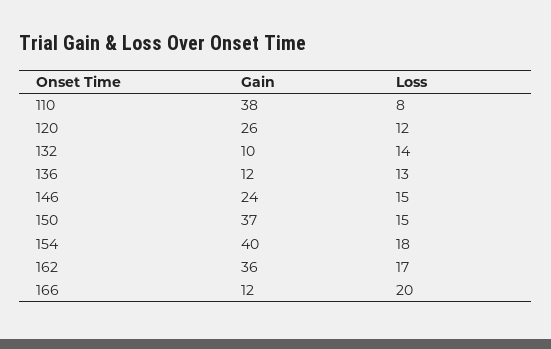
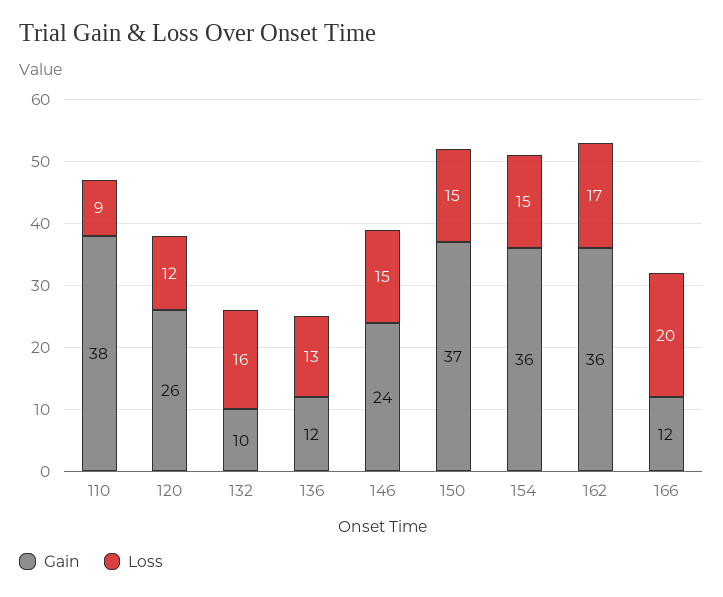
  {
    "Gain": {
      "110": 38,
      "120": 26,
      "132": 10,
      "136": 12,
      "146": 24,
      "150": 37,
-     "154": 40,
+     "154": 36,
      "162": 36,
      "166": 12
    },
    "Loss": {
-     "110": 8,
+     "110": 9,
      "120": 12,
-     "132": 14,
+     "132": 16,
      "136": 13,
      "146": 15,
      "150": 15,
-     "154": 18,
+     "154": 15,
      "162": 17,
      "166": 20
    }
  }

